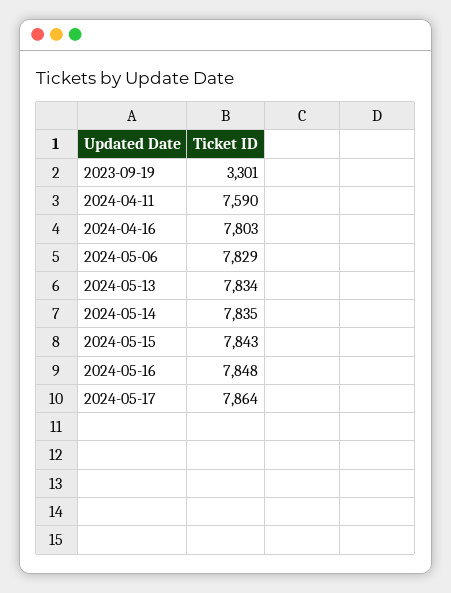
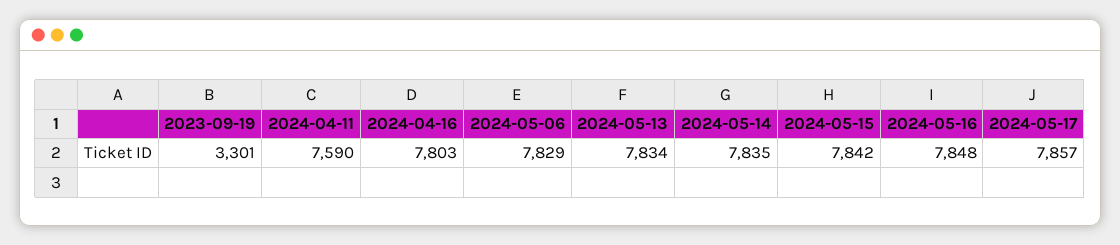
  {
    "2023-09-19": 3301,
    "2024-04-11": 7590,
    "2024-04-16": 7803,
    "2024-05-06": 7829,
    "2024-05-13": 7834,
    "2024-05-14": 7835,
-   "2024-05-15": 7843,
+   "2024-05-15": 7842,
    "2024-05-16": 7848,
-   "2024-05-17": 7864
+   "2024-05-17": 7857
  }

